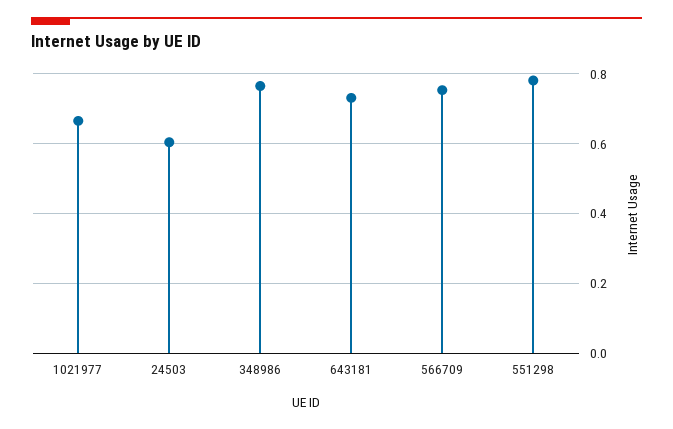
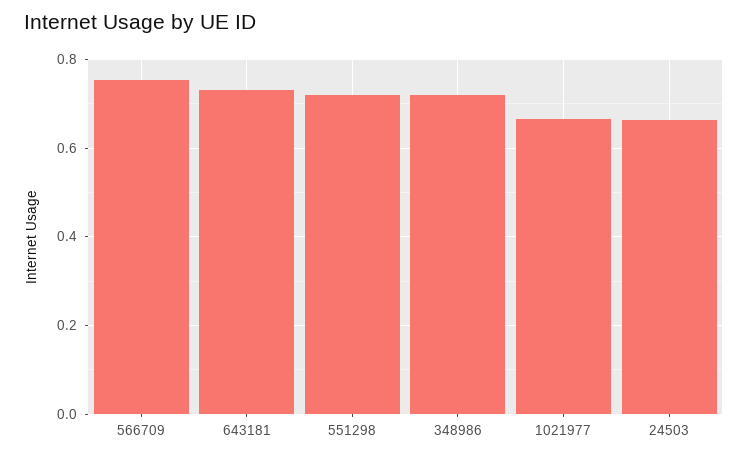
  {
    "1021977": 0.66,
-   "24503": 0.6,
+   "24503": 0.66,
-   "348986": 0.76,
+   "348986": 0.72,
    "643181": 0.74,
    "566709": 0.76,
-   "551298": 0.78
+   "551298": 0.72
  }

